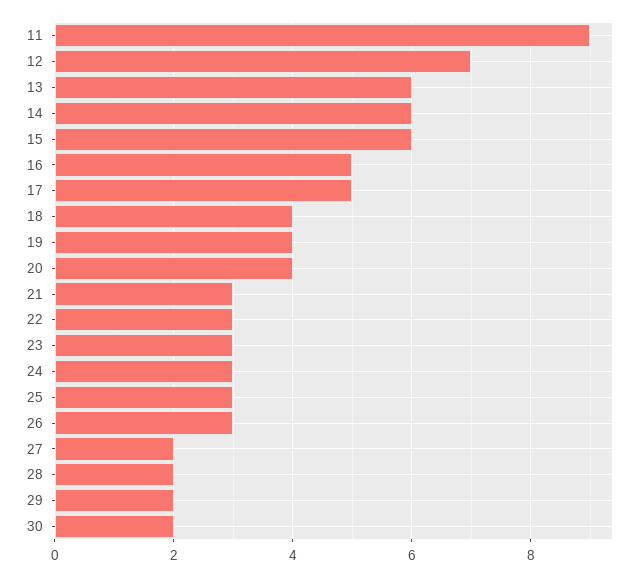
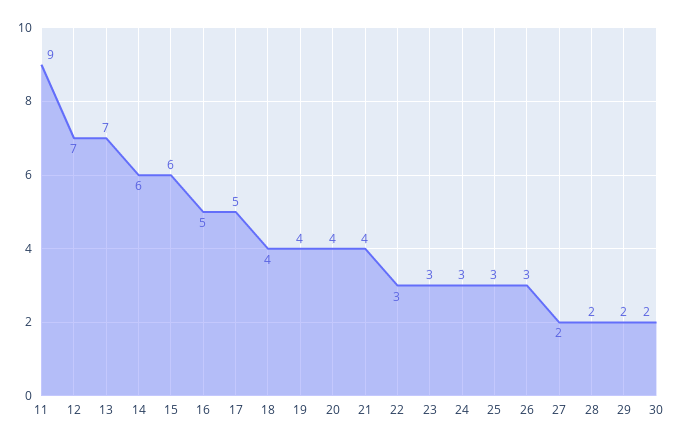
  {
    "11": 9,
    "12": 7,
-   "13": 6,
+   "13": 7,
    "14": 6,
    "15": 6,
    "16": 5,
    "17": 5,
    "18": 4,
    "19": 4,
    "20": 4,
-   "21": 3,
+   "21": 4,
    "22": 3,
    "23": 3,
    "24": 3,
    "25": 3,
    "26": 3,
    "27": 2,
    "28": 2,
    "29": 2,
    "30": 2
  }

